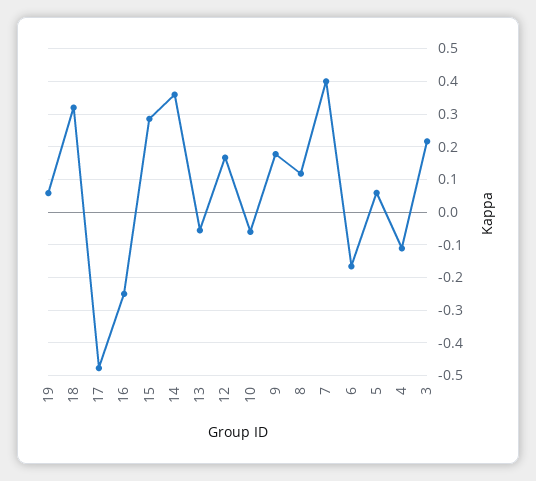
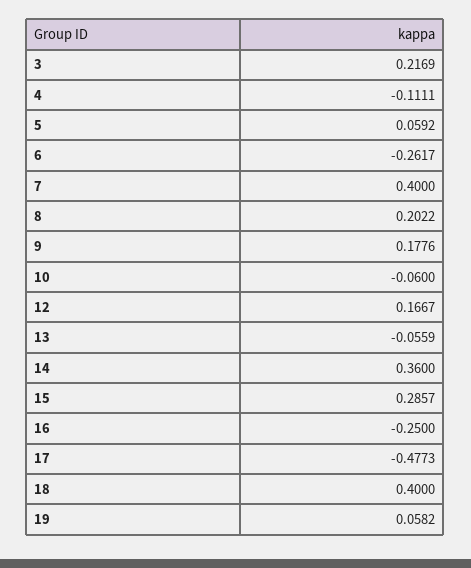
  {
    "19": 0.0582,
-   "18": 0.32,
+   "18": 0.4,
    "17": -0.4773,
    "16": -0.25,
    "15": 0.2857,
    "14": 0.36,
    "13": -0.0559,
    "12": 0.1667,
    "10": -0.06,
    "9": 0.1776,
-   "8": 0.12,
+   "8": 0.2022,
    "7": 0.4,
-   "6": -0.16,
+   "6": -0.2617,
    "5": 0.0592,
    "4": -0.1111,
    "3": 0.2169
  }

